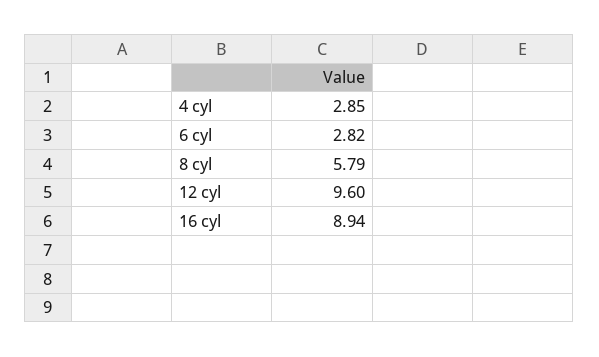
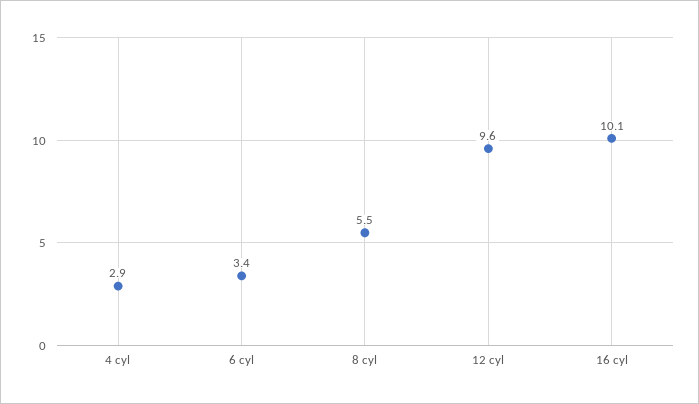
  {
    "4 cyl": 2.85,
-   "6 cyl": 2.82,
+   "6 cyl": 3.4,
-   "8 cyl": 5.79,
+   "8 cyl": 5.5,
    "12 cyl": 9.6,
-   "16 cyl": 8.94
+   "16 cyl": 10.1
  }

